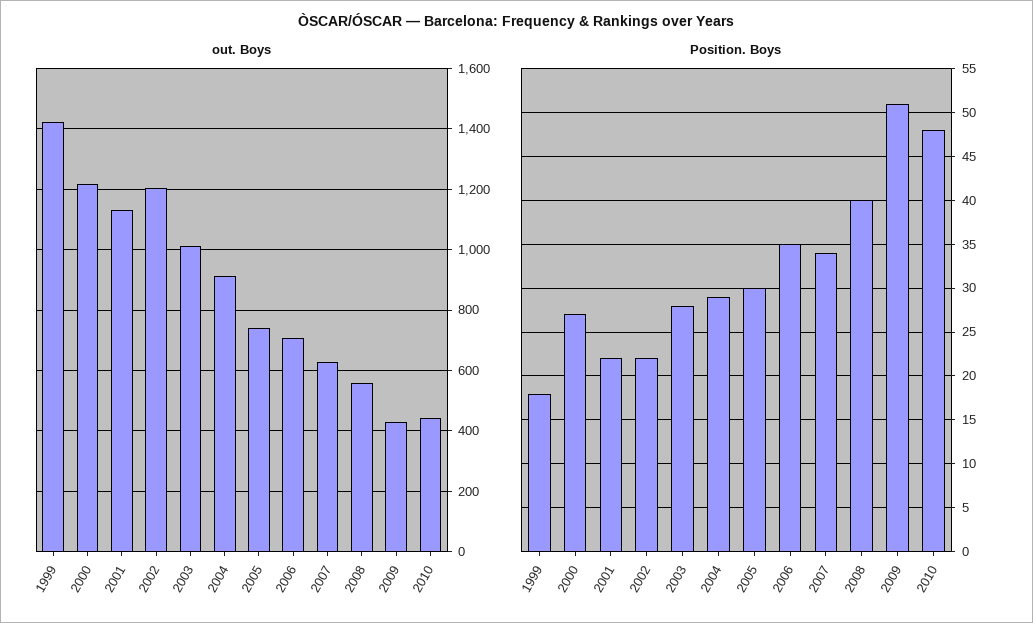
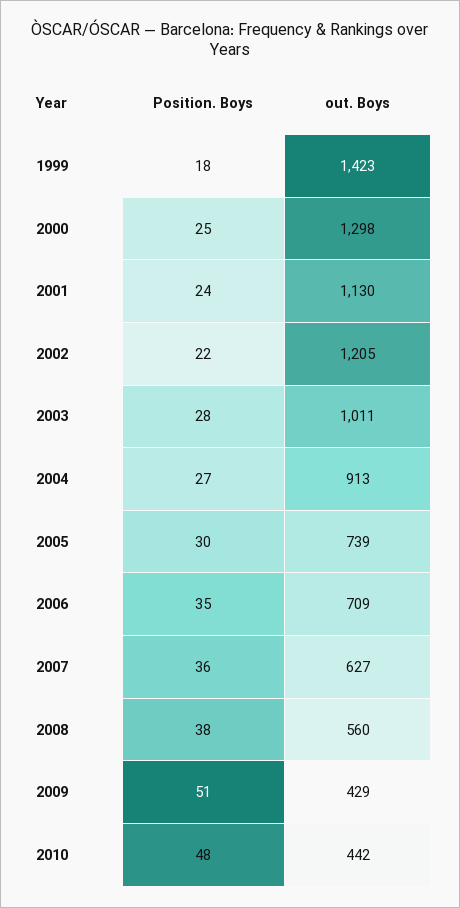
  {
    "out. Boys": {
      "1999": 1423,
-     "2000": 1220,
+     "2000": 1298,
      "2001": 1130,
      "2002": 1205,
      "2003": 1011,
      "2004": 913,
      "2005": 739,
      "2006": 709,
      "2007": 627,
      "2008": 560,
      "2009": 429,
      "2010": 442
    },
    "Position. Boys": {
      "1999": 18,
-     "2000": 27,
+     "2000": 25,
-     "2001": 22,
+     "2001": 24,
      "2002": 22,
      "2003": 28,
-     "2004": 29,
+     "2004": 27,
      "2005": 30,
      "2006": 35,
-     "2007": 34,
+     "2007": 36,
-     "2008": 40,
+     "2008": 38,
      "2009": 51,
      "2010": 48
    }
  }

